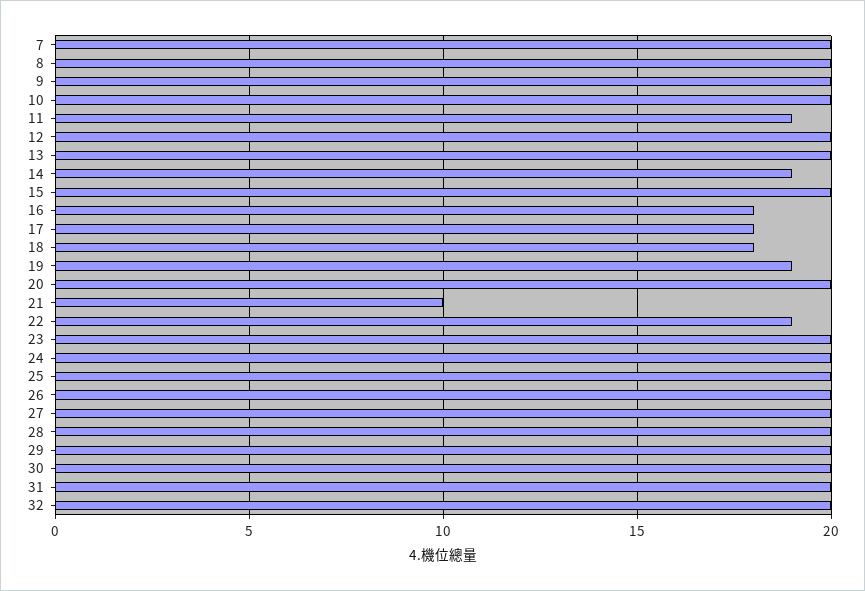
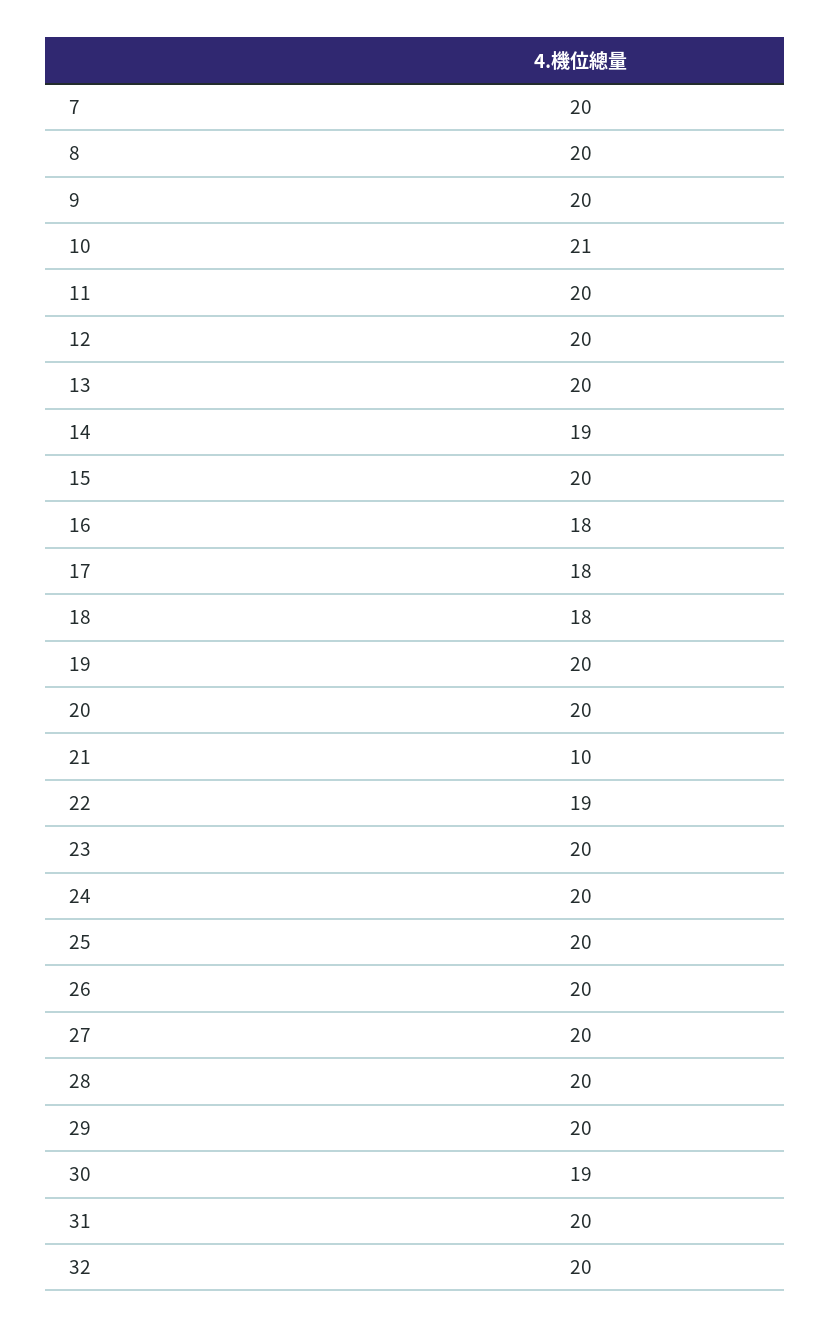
  {
    "7": 20,
    "8": 20,
    "9": 20,
-   "10": 20,
+   "10": 21,
-   "11": 19,
+   "11": 20,
    "12": 20,
    "13": 20,
    "14": 19,
    "15": 20,
    "16": 18,
    "17": 18,
    "18": 18,
-   "19": 19,
+   "19": 20,
    "20": 20,
    "21": 10,
    "22": 19,
    "23": 20,
    "24": 20,
    "25": 20,
    "26": 20,
    "27": 20,
    "28": 20,
    "29": 20,
-   "30": 20,
+   "30": 19,
    "31": 20,
    "32": 20
  }

